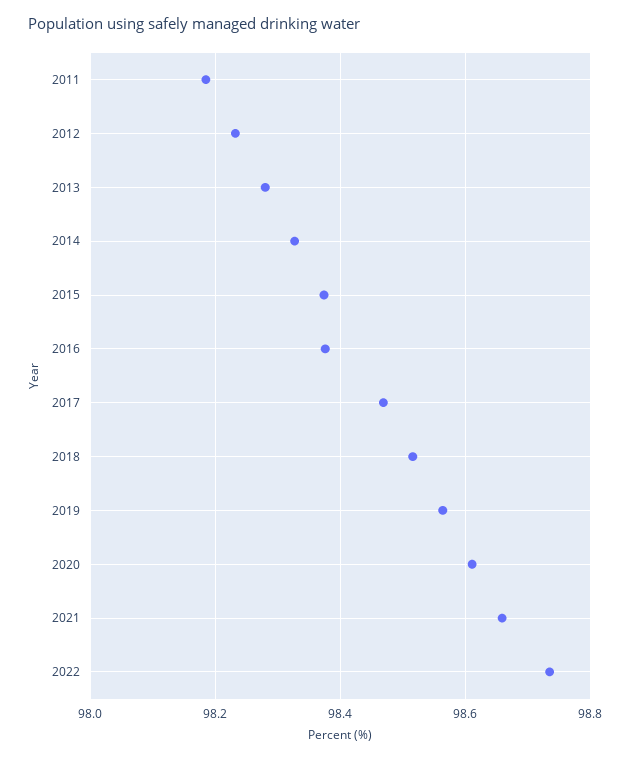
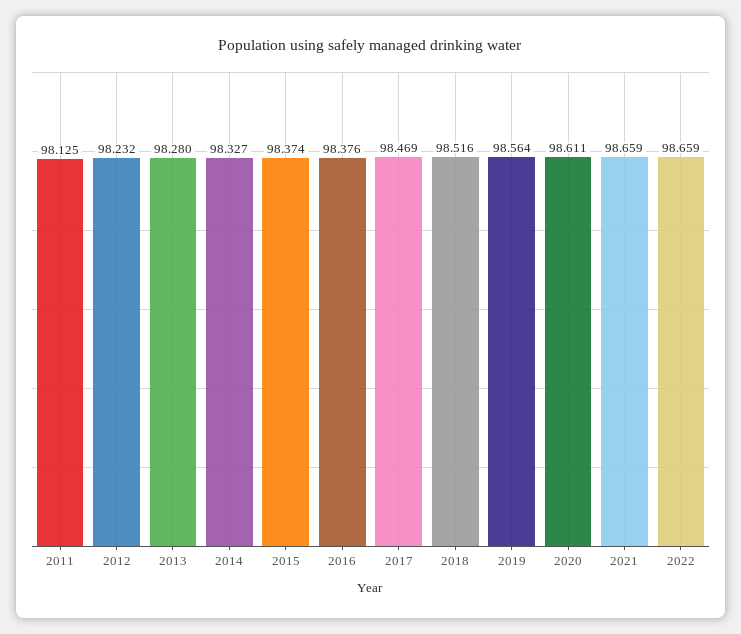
  {
-   "2011": 98.18,
+   "2011": 98.125,
    "2012": 98.232,
    "2013": 98.28,
    "2014": 98.327,
    "2015": 98.374,
    "2016": 98.376,
    "2017": 98.469,
    "2018": 98.516,
    "2019": 98.564,
    "2020": 98.611,
    "2021": 98.659,
-   "2022": 98.74
+   "2022": 98.659
  }

